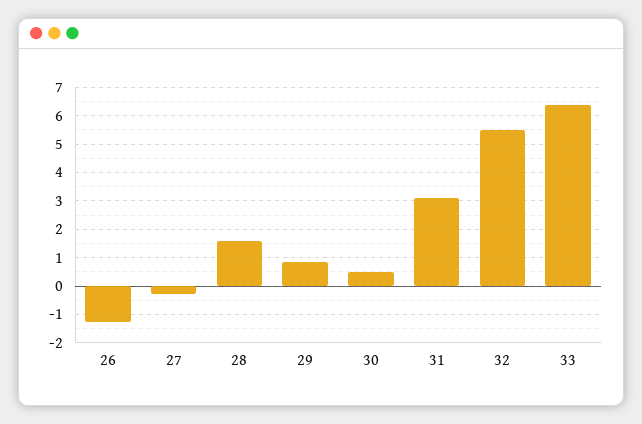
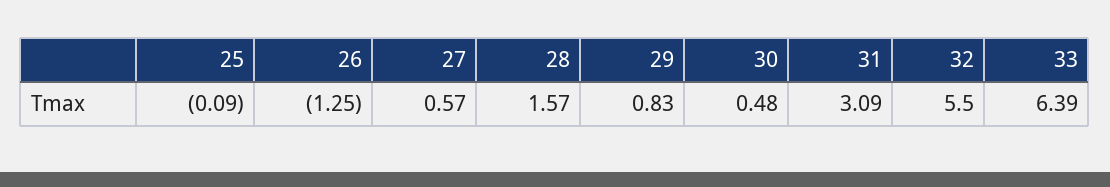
  {
    "26": -1.25,
-   "27": -0.25,
+   "27": 0.57,
    "28": 1.57,
    "29": 0.83,
    "30": 0.48,
    "31": 3.09,
    "32": 5.5,
-   "33": 6.39
+   "33": 6.39,
+   "25": -0.09
  }

